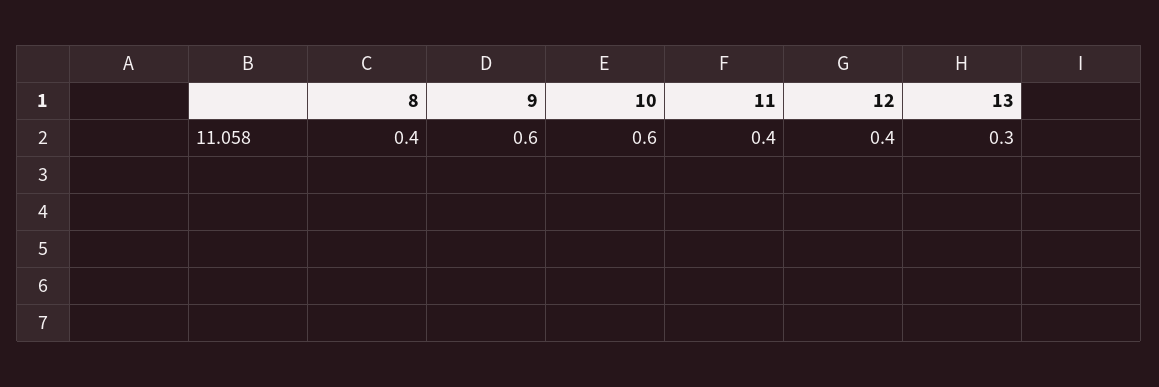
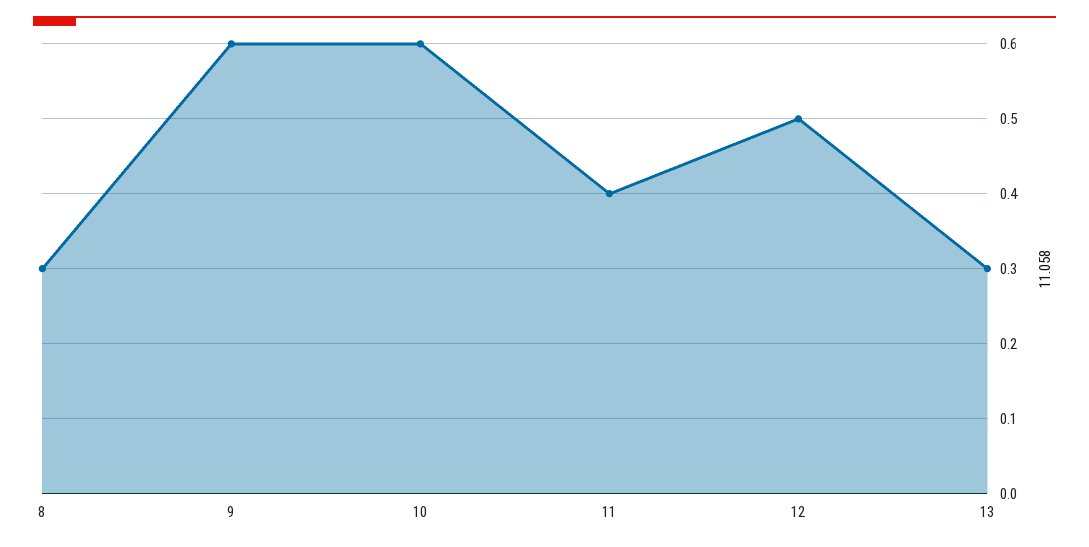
  {
-   "8": 0.4,
+   "8": 0.3,
    "9": 0.6,
    "10": 0.6,
    "11": 0.4,
-   "12": 0.4,
+   "12": 0.5,
    "13": 0.3
  }

